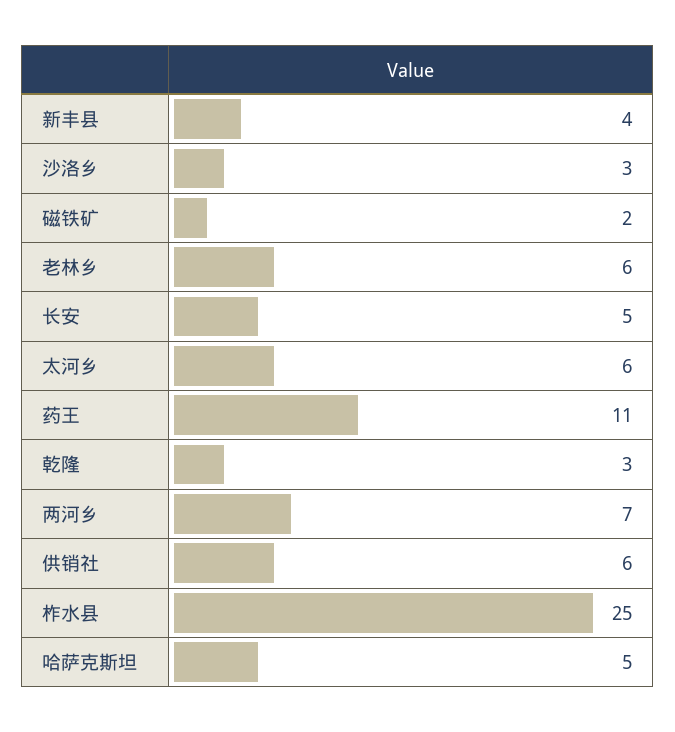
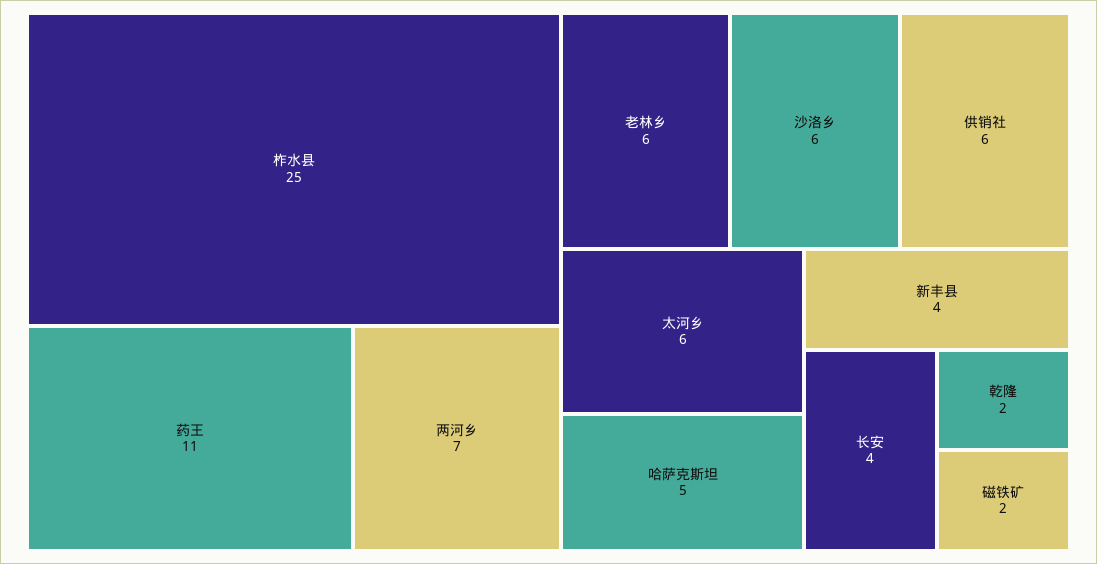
  {
    "新丰县": 4,
-   "沙洛乡": 3,
+   "沙洛乡": 6,
    "磁铁矿": 2,
    "老林乡": 6,
-   "长安": 5,
+   "长安": 4,
    "太河乡": 6,
    "药王": 11,
-   "乾隆": 3,
+   "乾隆": 2,
    "两河乡": 7,
    "供销社": 6,
    "柞水县": 25,
    "哈萨克斯坦": 5
  }

